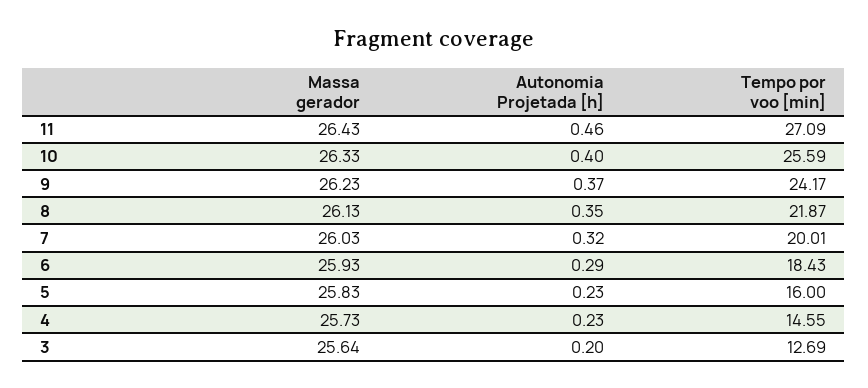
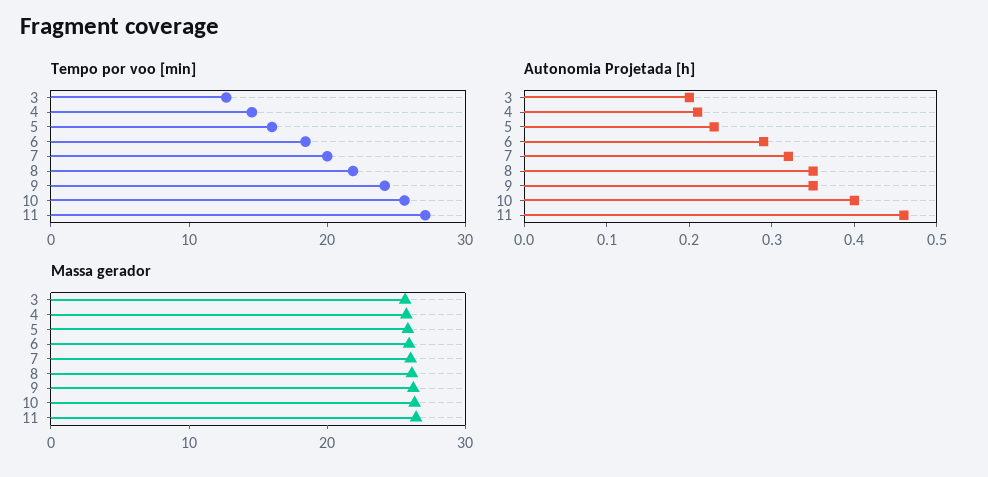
  {
    "Massa gerador": {
      "11": 26.43,
      "10": 26.33,
      "9": 26.23,
      "8": 26.13,
      "7": 26.03,
      "6": 25.93,
      "5": 25.83,
      "4": 25.73,
      "3": 25.64
    },
    "Autonomia Projetada [h]": {
      "11": 0.46,
      "10": 0.4,
-     "9": 0.37,
+     "9": 0.35,
      "8": 0.35,
      "7": 0.32,
      "6": 0.29,
      "5": 0.23,
-     "4": 0.23,
+     "4": 0.21,
      "3": 0.2
    },
    "Tempo por voo [min]": {
      "11": 27.09,
      "10": 25.59,
      "9": 24.17,
      "8": 21.87,
      "7": 20.01,
      "6": 18.43,
      "5": 16,
      "4": 14.55,
      "3": 12.69
    }
  }

